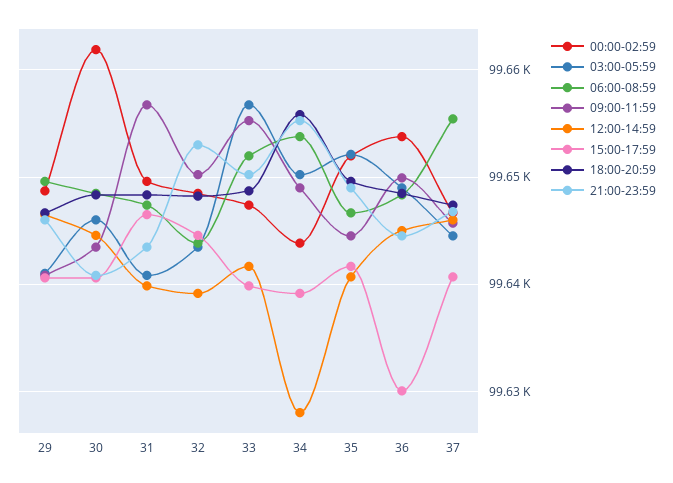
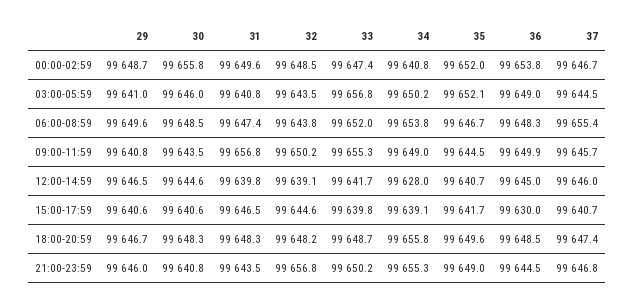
  {
    "00:00-02:59": {
      "29": 99648.7,
-     "30": 99662,
+     "30": 99655.8,
      "31": 99649.6,
      "32": 99648.5,
      "33": 99647.4,
-     "34": 99644,
+     "34": 99640.8,
      "35": 99652,
      "36": 99653.8,
      "37": 99646.7
    },
    "03:00-05:59": {
      "29": 99641,
      "30": 99646,
      "31": 99640.8,
      "32": 99643.5,
      "33": 99656.8,
      "34": 99650.2,
      "35": 99652.1,
      "36": 99649,
      "37": 99644.5
    },
    "06:00-08:59": {
      "29": 99649.6,
      "30": 99648.5,
      "31": 99647.4,
      "32": 99643.8,
      "33": 99652,
      "34": 99653.8,
      "35": 99646.7,
      "36": 99648.3,
      "37": 99655.4
    },
    "09:00-11:59": {
      "29": 99640.8,
      "30": 99643.5,
      "31": 99656.8,
      "32": 99650.2,
      "33": 99655.3,
      "34": 99649,
      "35": 99644.5,
      "36": 99649.9,
      "37": 99645.7
    },
    "12:00-14:59": {
      "29": 99646.5,
      "30": 99644.6,
      "31": 99639.8,
      "32": 99639.1,
      "33": 99641.7,
      "34": 99628,
      "35": 99640.7,
      "36": 99645,
      "37": 99646
    },
    "15:00-17:59": {
      "29": 99640.6,
      "30": 99640.6,
      "31": 99646.5,
      "32": 99644.6,
      "33": 99639.8,
      "34": 99639.1,
      "35": 99641.7,
      "36": 99630,
      "37": 99640.7
    },
    "18:00-20:59": {
      "29": 99646.7,
      "30": 99648.3,
      "31": 99648.3,
      "32": 99648.2,
      "33": 99648.7,
      "34": 99655.8,
      "35": 99649.6,
      "36": 99648.5,
      "37": 99647.4
    },
    "21:00-23:59": {
      "29": 99646,
      "30": 99640.8,
      "31": 99643.5,
-     "32": 99653,
+     "32": 99656.8,
      "33": 99650.2,
      "34": 99655.3,
      "35": 99649,
      "36": 99644.5,
      "37": 99646.8
    }
  }

